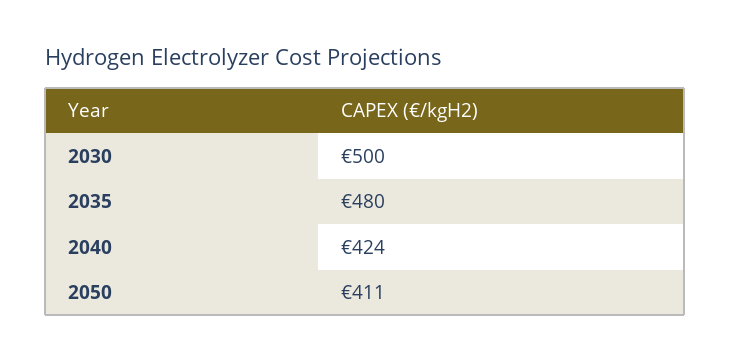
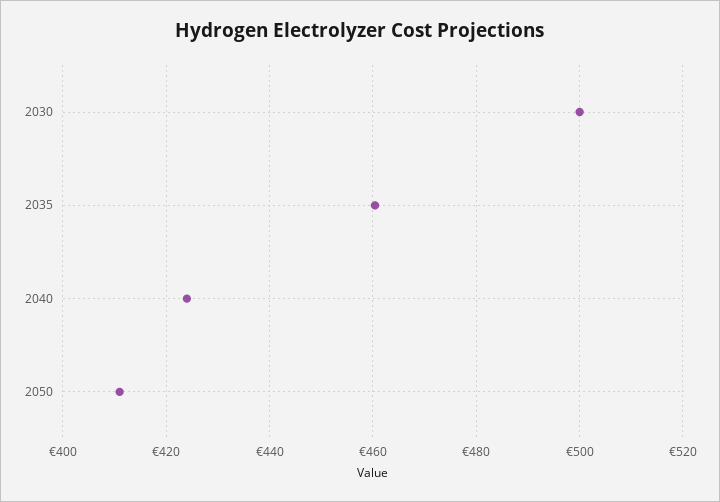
  {
    "2030": 500,
-   "2035": 480,
+   "2035": 460,
    "2040": 424,
    "2050": 411
  }

